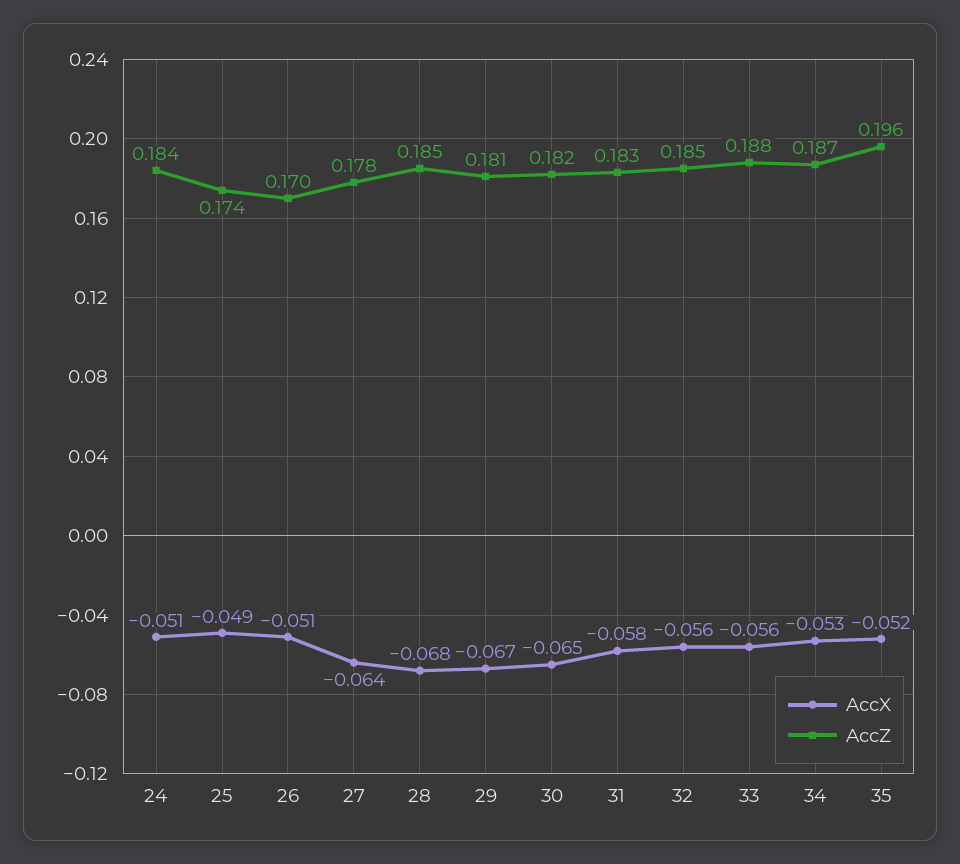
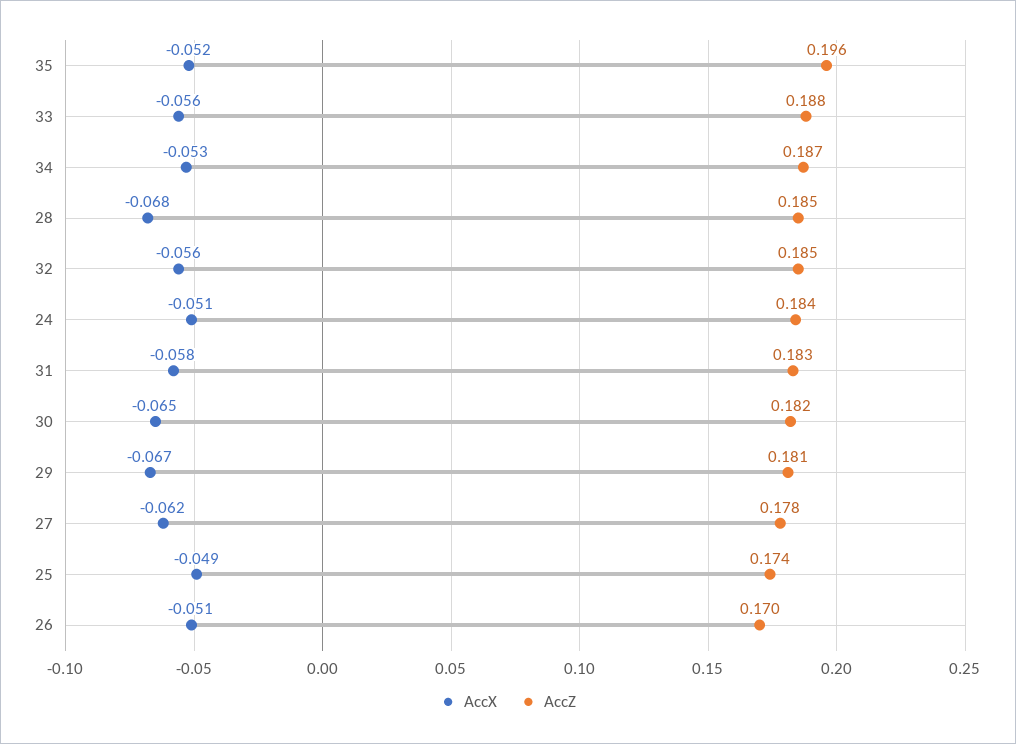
  {
    "AccX": {
      "24": -0.051,
      "25": -0.049,
      "26": -0.051,
-     "27": -0.064,
+     "27": -0.062,
      "28": -0.068,
      "29": -0.067,
      "30": -0.065,
      "31": -0.058,
      "32": -0.056,
      "33": -0.056,
      "34": -0.053,
      "35": -0.052
    },
    "AccZ": {
      "24": 0.184,
      "25": 0.174,
      "26": 0.17,
      "27": 0.178,
      "28": 0.185,
      "29": 0.181,
      "30": 0.182,
      "31": 0.183,
      "32": 0.185,
      "33": 0.188,
      "34": 0.187,
      "35": 0.196
    }
  }

